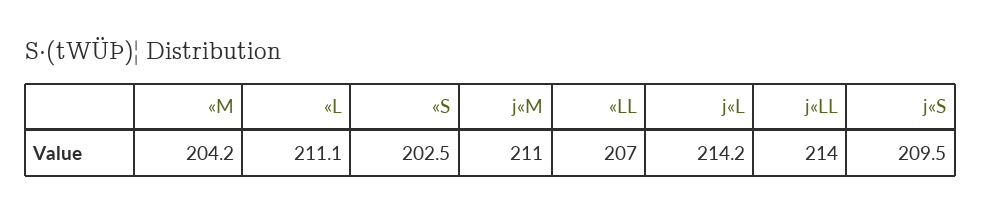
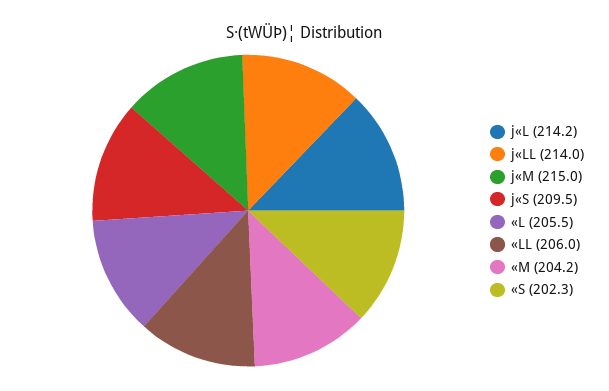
  {
    "«M": 204.2,
-   "«L": 211.1,
+   "«L": 205.5,
-   "«S": 202.5,
+   "«S": 202.3,
-   "j«M": 211,
+   "j«M": 215,
-   "«LL": 207,
+   "«LL": 206,
    "j«L": 214.2,
    "j«LL": 214,
    "j«S": 209.5
  }

